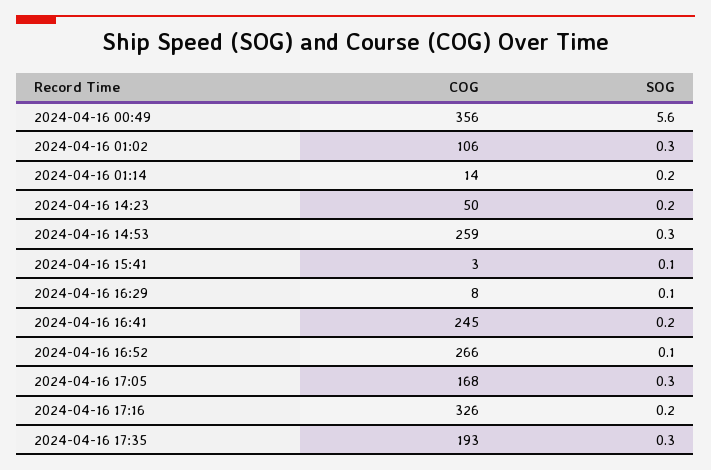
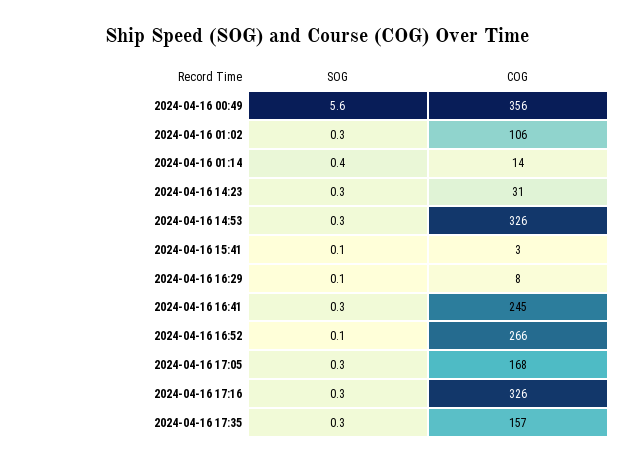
  {
    "COG": {
      "2024-04-16 00:49": 356,
      "2024-04-16 01:02": 106,
      "2024-04-16 01:14": 14,
-     "2024-04-16 14:23": 50,
+     "2024-04-16 14:23": 31,
-     "2024-04-16 14:53": 259,
+     "2024-04-16 14:53": 326,
      "2024-04-16 15:41": 3,
      "2024-04-16 16:29": 8,
      "2024-04-16 16:41": 245,
      "2024-04-16 16:52": 266,
      "2024-04-16 17:05": 168,
      "2024-04-16 17:16": 326,
-     "2024-04-16 17:35": 193
+     "2024-04-16 17:35": 157
    },
    "SOG": {
      "2024-04-16 00:49": 5.6,
      "2024-04-16 01:02": 0.3,
-     "2024-04-16 01:14": 0.2,
+     "2024-04-16 01:14": 0.4,
-     "2024-04-16 14:23": 0.2,
+     "2024-04-16 14:23": 0.3,
      "2024-04-16 14:53": 0.3,
      "2024-04-16 15:41": 0.1,
      "2024-04-16 16:29": 0.1,
-     "2024-04-16 16:41": 0.2,
+     "2024-04-16 16:41": 0.3,
      "2024-04-16 16:52": 0.1,
      "2024-04-16 17:05": 0.3,
-     "2024-04-16 17:16": 0.2,
+     "2024-04-16 17:16": 0.3,
      "2024-04-16 17:35": 0.3
    }
  }

